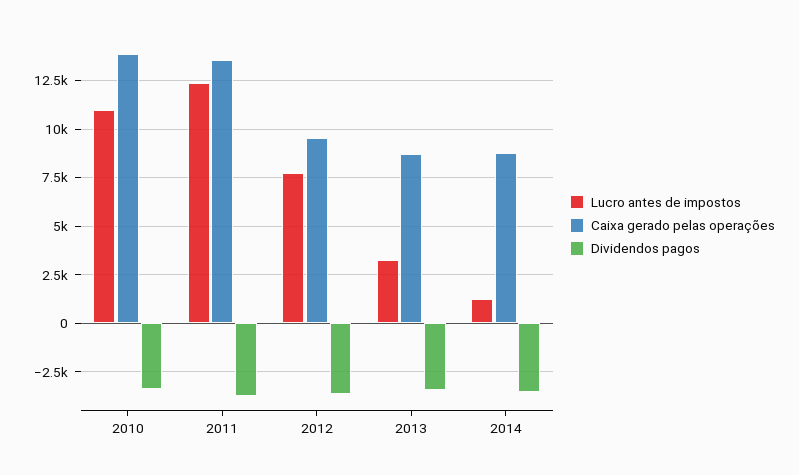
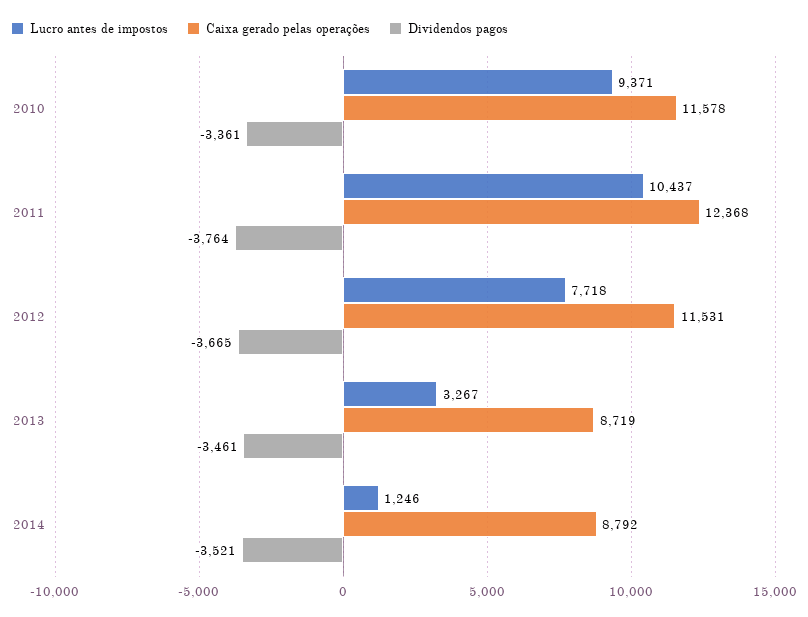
  {
    "Lucro antes de impostos": {
-     "2010": 11000,
+     "2010": 9371,
-     "2011": 12500,
+     "2011": 10437,
      "2012": 7718,
      "2013": 3267,
      "2014": 1246
    },
    "Caixa gerado pelas operações": {
-     "2010": 14000,
+     "2010": 11578,
-     "2011": 13500,
+     "2011": 12368,
-     "2012": 9500,
+     "2012": 11531,
      "2013": 8719,
      "2014": 8792
    },
    "Dividendos pagos": {
      "2010": -3361,
      "2011": -3764,
      "2012": -3665,
      "2013": -3461,
      "2014": -3521
    }
  }

